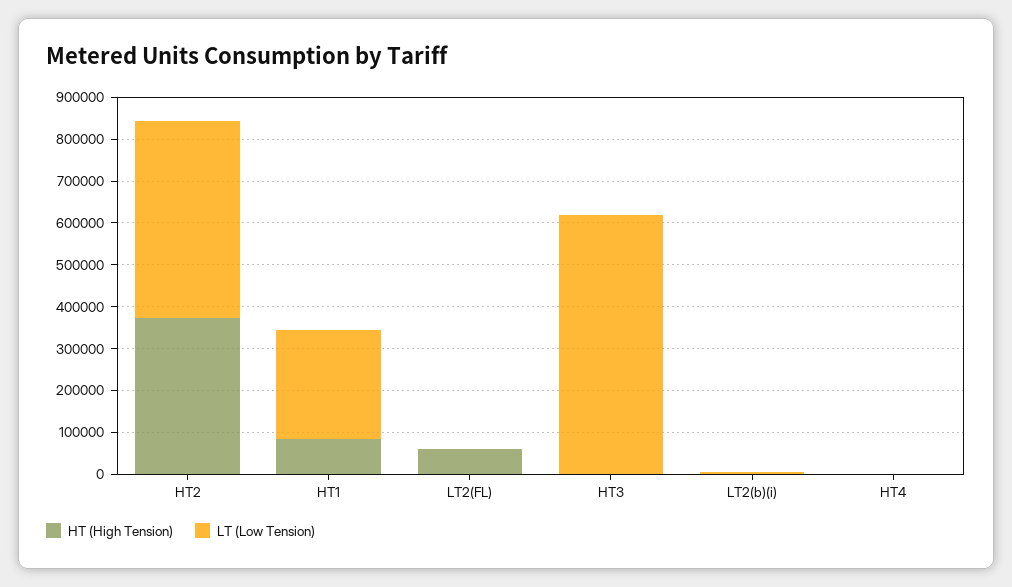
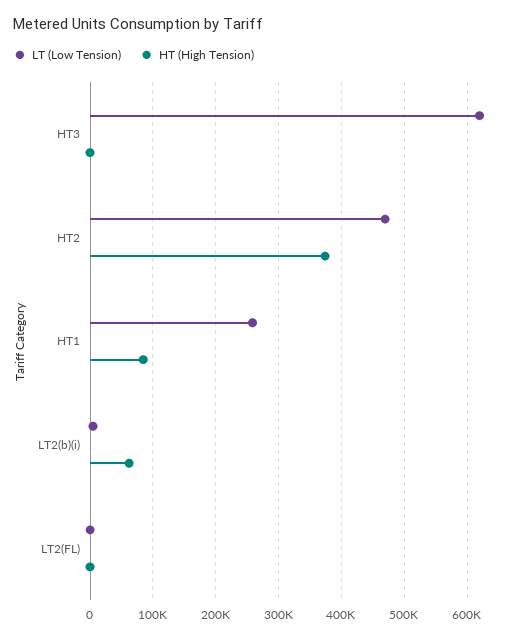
  {
    "HT (High Tension)": {
      "HT2": 370000,
      "HT1": 80000,
-     "LT2(FL)": 60000,
+     "LT2(FL)": 0,
      "HT3": 0,
-     "LT2(b)(i)": 0,
+     "LT2(b)(i)": 60000
-     "HT4": 0
    },
    "LT (Low Tension)": {
      "HT2": 470000,
      "HT1": 260000,
      "LT2(FL)": 0,
      "HT3": 620000,
-     "LT2(b)(i)": 0,
+     "LT2(b)(i)": 0
-     "HT4": 0
    }
  }

